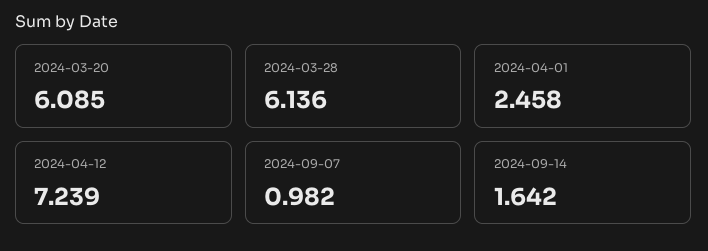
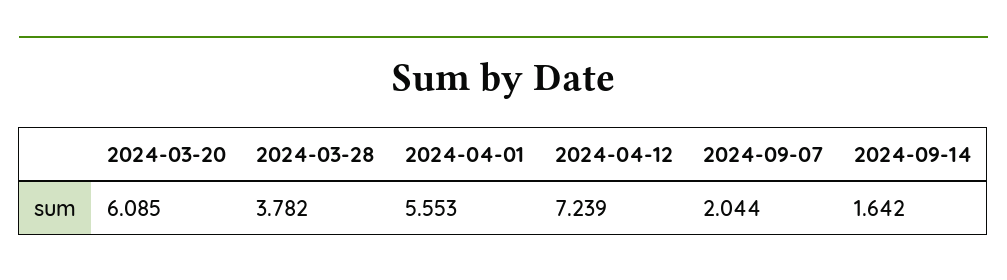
  {
    "2024-03-20": 6.085,
-   "2024-03-28": 6.136,
+   "2024-03-28": 3.782,
-   "2024-04-01": 2.458,
+   "2024-04-01": 5.553,
    "2024-04-12": 7.239,
-   "2024-09-07": 0.982,
+   "2024-09-07": 2.044,
    "2024-09-14": 1.642
  }

